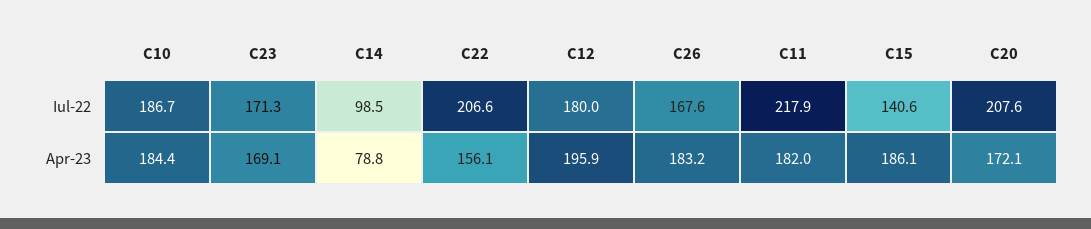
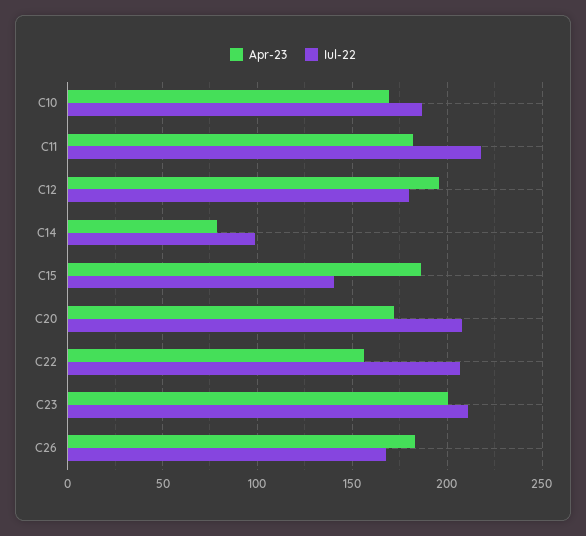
  {
    "Iul-22": {
      "C10": 186.7,
-     "C23": 171.3,
+     "C23": 210,
      "C14": 98.5,
      "C22": 206.6,
      "C12": 180,
      "C26": 167.6,
      "C11": 217.9,
      "C15": 140.6,
      "C20": 207.6
    },
    "Apr-23": {
-     "C10": 184.4,
+     "C10": 170,
-     "C23": 169.1,
+     "C23": 200,
      "C14": 78.8,
      "C22": 156.1,
      "C12": 195.9,
      "C26": 183.2,
      "C11": 182,
      "C15": 186.1,
      "C20": 172.1
    }
  }

